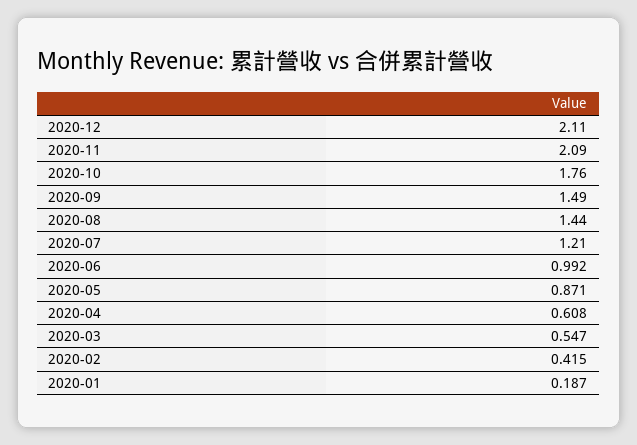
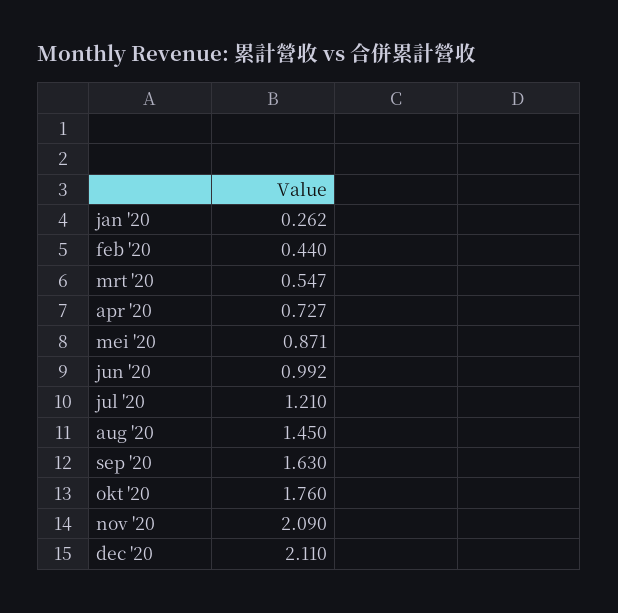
  {
    "2020-12": 2.11,
    "2020-11": 2.09,
    "2020-10": 1.76,
-   "2020-09": 1.49,
+   "2020-09": 1.63,
-   "2020-08": 1.44,
+   "2020-08": 1.45,
    "2020-07": 1.21,
    "2020-06": 0.992,
    "2020-05": 0.871,
-   "2020-04": 0.608,
+   "2020-04": 0.727,
    "2020-03": 0.547,
-   "2020-02": 0.415,
+   "2020-02": 0.44,
-   "2020-01": 0.187
+   "2020-01": 0.262
  }

